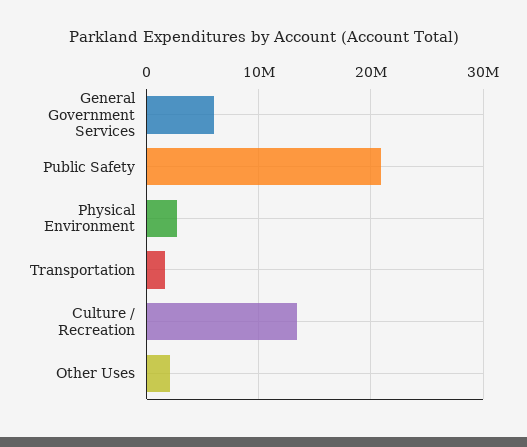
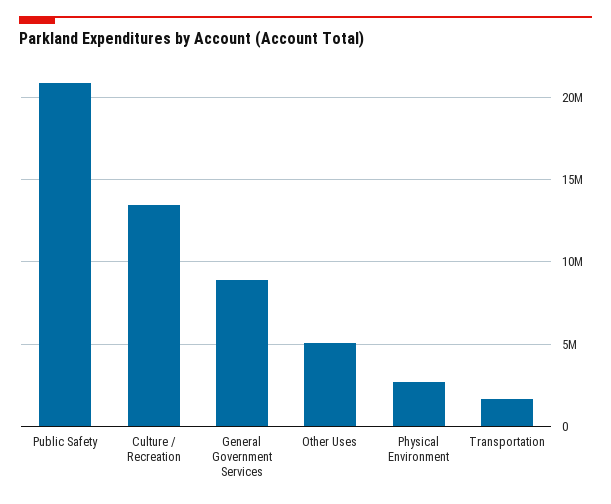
  {
-   "General Government Services": 6000000,
+   "General Government Services": 9000000,
    "Public Safety": 21000000,
    "Physical Environment": 2500000,
    "Transportation": 1500000,
    "Culture / Recreation": 13500000,
-   "Other Uses": 2000000
+   "Other Uses": 5000000
  }

